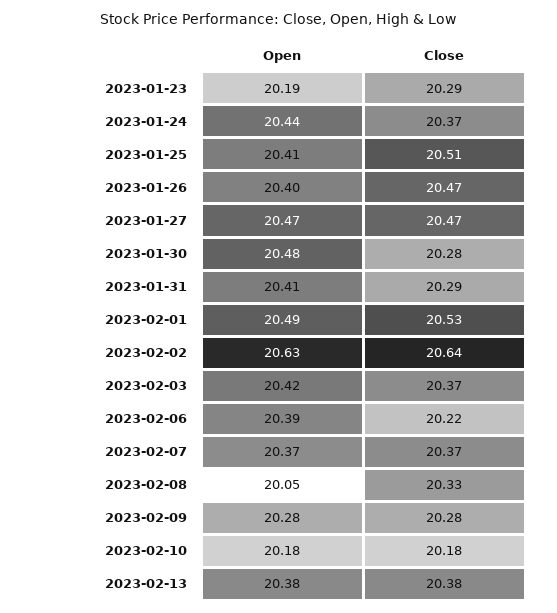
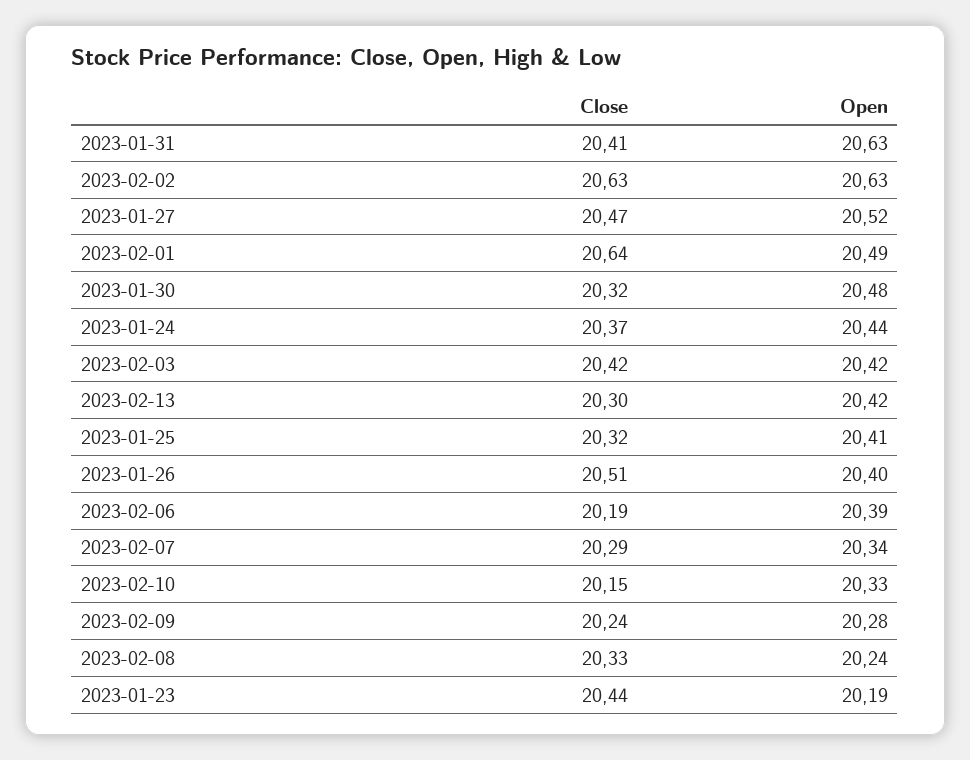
  {
    "Open": {
      "2023-01-23": 20.19,
      "2023-01-24": 20.44,
      "2023-01-25": 20.41,
      "2023-01-26": 20.4,
-     "2023-01-27": 20.47,
+     "2023-01-27": 20.52,
      "2023-01-30": 20.48,
-     "2023-01-31": 20.41,
+     "2023-01-31": 20.63,
      "2023-02-01": 20.49,
      "2023-02-02": 20.63,
      "2023-02-03": 20.42,
      "2023-02-06": 20.39,
-     "2023-02-07": 20.37,
+     "2023-02-07": 20.34,
-     "2023-02-08": 20.05,
+     "2023-02-08": 20.24,
      "2023-02-09": 20.28,
-     "2023-02-10": 20.18,
+     "2023-02-10": 20.33,
-     "2023-02-13": 20.38
+     "2023-02-13": 20.42
    },
    "Close": {
-     "2023-01-23": 20.29,
+     "2023-01-23": 20.44,
      "2023-01-24": 20.37,
-     "2023-01-25": 20.51,
+     "2023-01-25": 20.32,
-     "2023-01-26": 20.47,
+     "2023-01-26": 20.51,
      "2023-01-27": 20.47,
-     "2023-01-30": 20.28,
+     "2023-01-30": 20.32,
-     "2023-01-31": 20.29,
+     "2023-01-31": 20.41,
-     "2023-02-01": 20.53,
+     "2023-02-01": 20.64,
-     "2023-02-02": 20.64,
+     "2023-02-02": 20.63,
-     "2023-02-03": 20.37,
+     "2023-02-03": 20.42,
-     "2023-02-06": 20.22,
+     "2023-02-06": 20.19,
-     "2023-02-07": 20.37,
+     "2023-02-07": 20.29,
      "2023-02-08": 20.33,
-     "2023-02-09": 20.28,
+     "2023-02-09": 20.24,
-     "2023-02-10": 20.18,
+     "2023-02-10": 20.15,
-     "2023-02-13": 20.38
+     "2023-02-13": 20.3
    }
  }

